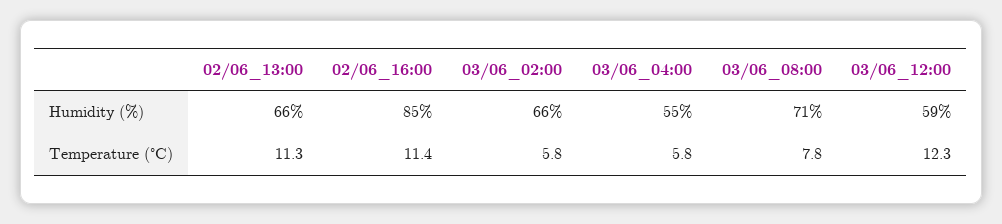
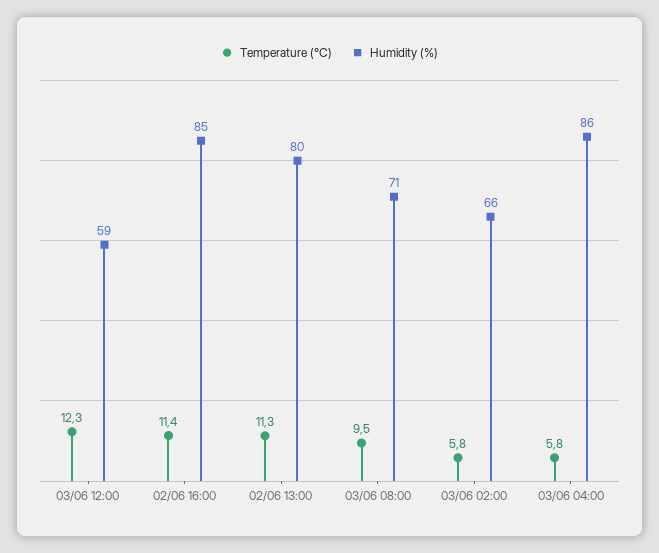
  {
    "Humidity (%)": {
-     "02/06_13:00": 66,
+     "02/06_13:00": 80,
      "02/06_16:00": 85,
      "03/06_02:00": 66,
-     "03/06_04:00": 55,
+     "03/06_04:00": 86,
      "03/06_08:00": 71,
      "03/06_12:00": 59
    },
    "Temperature (°C)": {
      "02/06_13:00": 11.3,
      "02/06_16:00": 11.4,
      "03/06_02:00": 5.8,
      "03/06_04:00": 5.8,
-     "03/06_08:00": 7.8,
+     "03/06_08:00": 9.5,
      "03/06_12:00": 12.3
    }
  }

